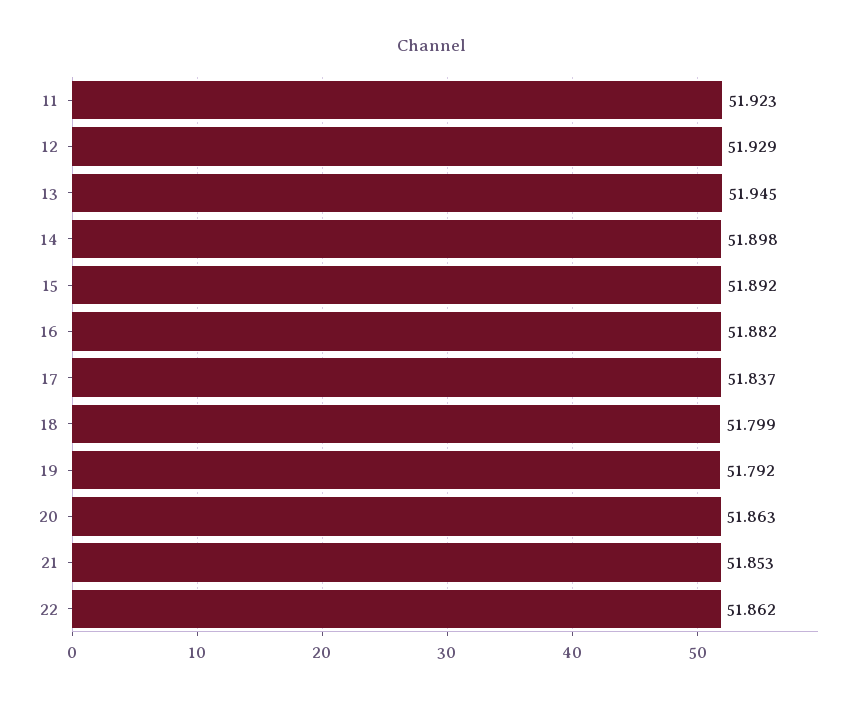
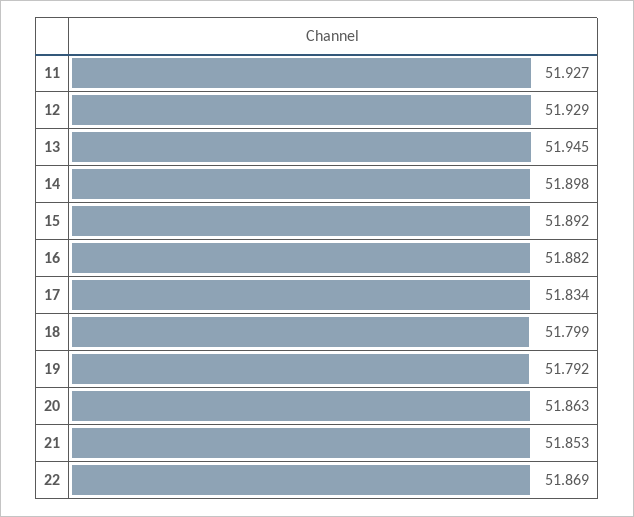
  {
-   "11": 51.923,
+   "11": 51.927,
    "12": 51.929,
    "13": 51.945,
    "14": 51.898,
    "15": 51.892,
    "16": 51.882,
-   "17": 51.837,
+   "17": 51.834,
    "18": 51.799,
    "19": 51.792,
    "20": 51.863,
    "21": 51.853,
-   "22": 51.862
+   "22": 51.869
  }

